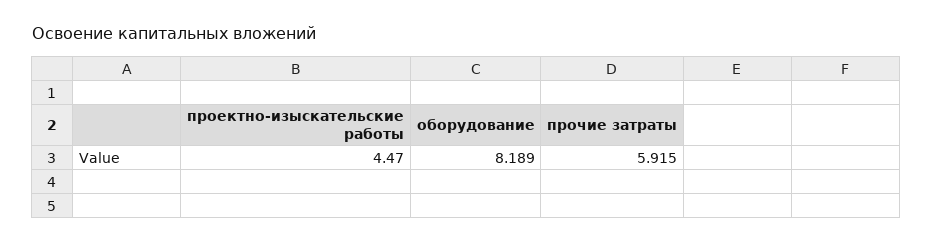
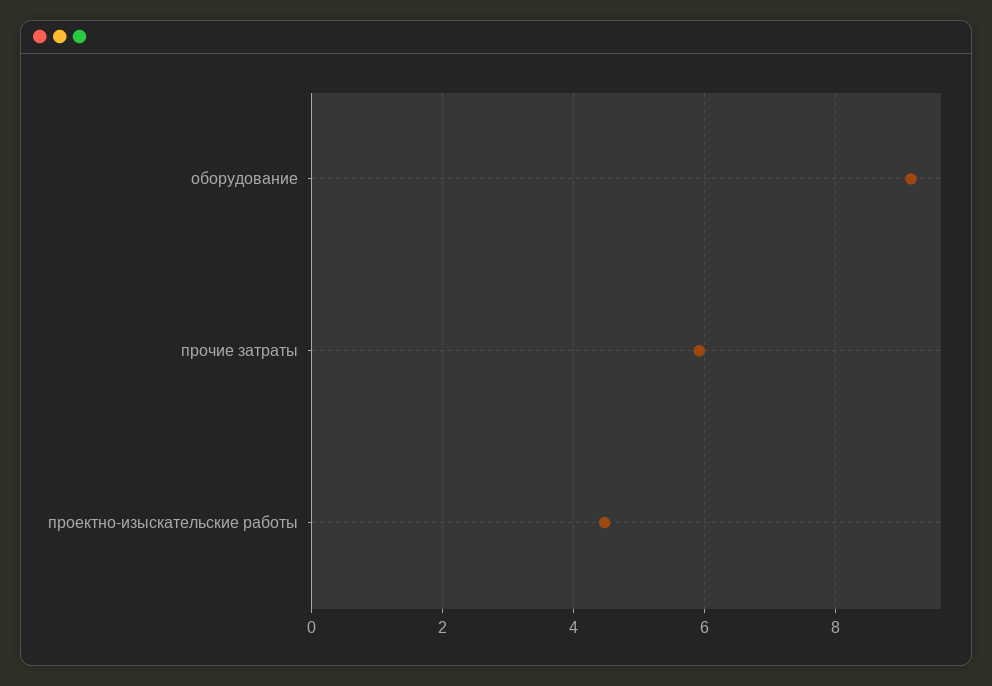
  {
    "проектно-изыскательские работы": 4.47,
-   "оборудование": 8.189,
+   "оборудование": 9.2,
    "прочие затраты": 5.915
  }

